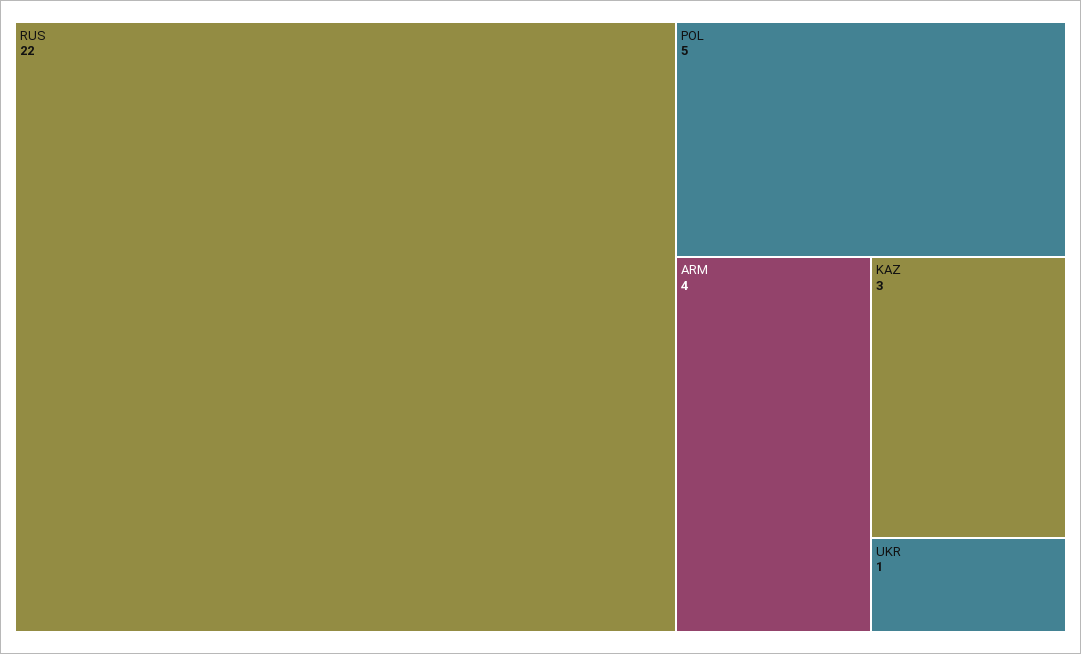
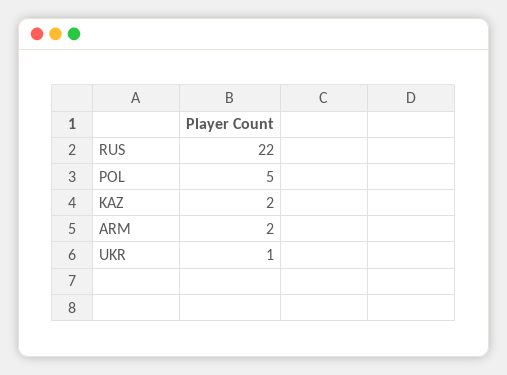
  {
    "RUS": 22,
    "POL": 5,
-   "ARM": 4,
+   "ARM": 2,
-   "KAZ": 3,
+   "KAZ": 2,
    "UKR": 1
  }

